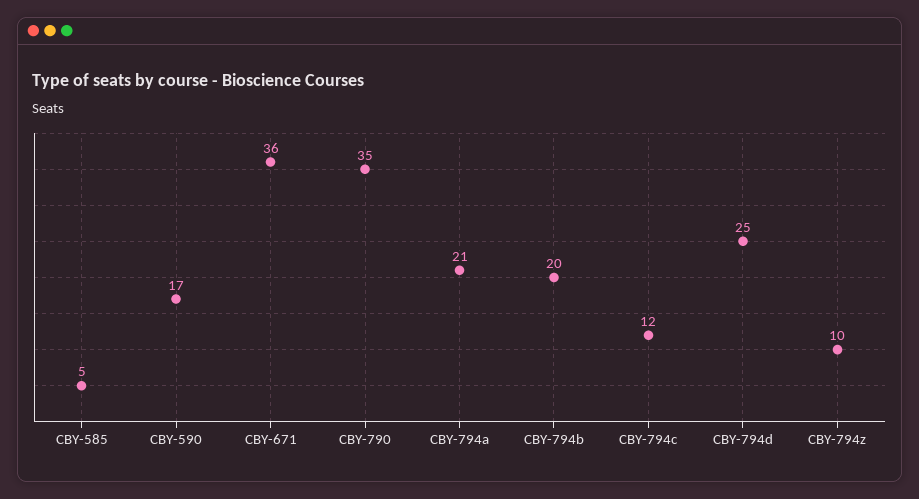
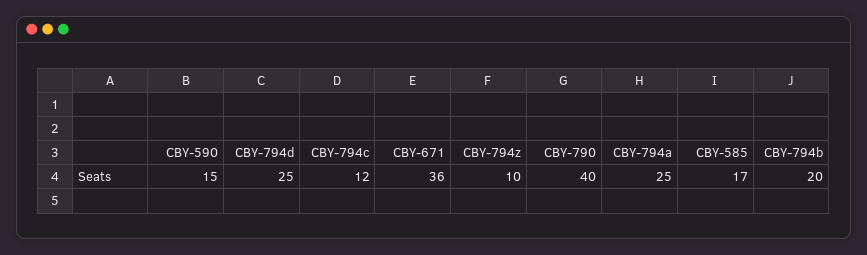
  {
-   "CBY-585": 5,
+   "CBY-585": 17,
-   "CBY-590": 17,
+   "CBY-590": 15,
    "CBY-671": 36,
-   "CBY-790": 35,
+   "CBY-790": 40,
-   "CBY-794a": 21,
+   "CBY-794a": 25,
    "CBY-794b": 20,
    "CBY-794c": 12,
    "CBY-794d": 25,
    "CBY-794z": 10
  }

